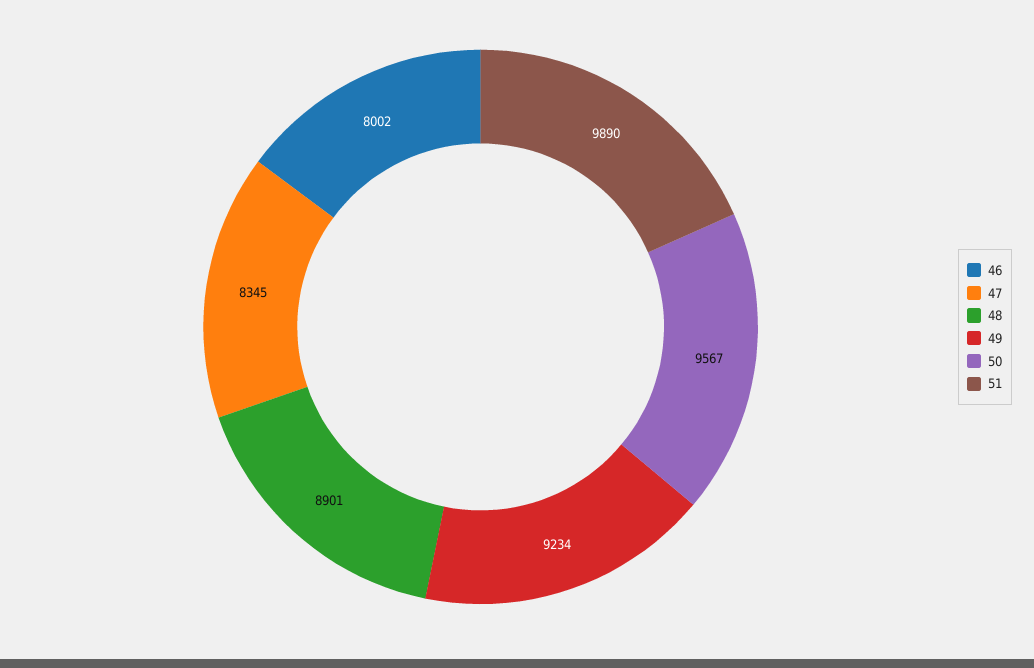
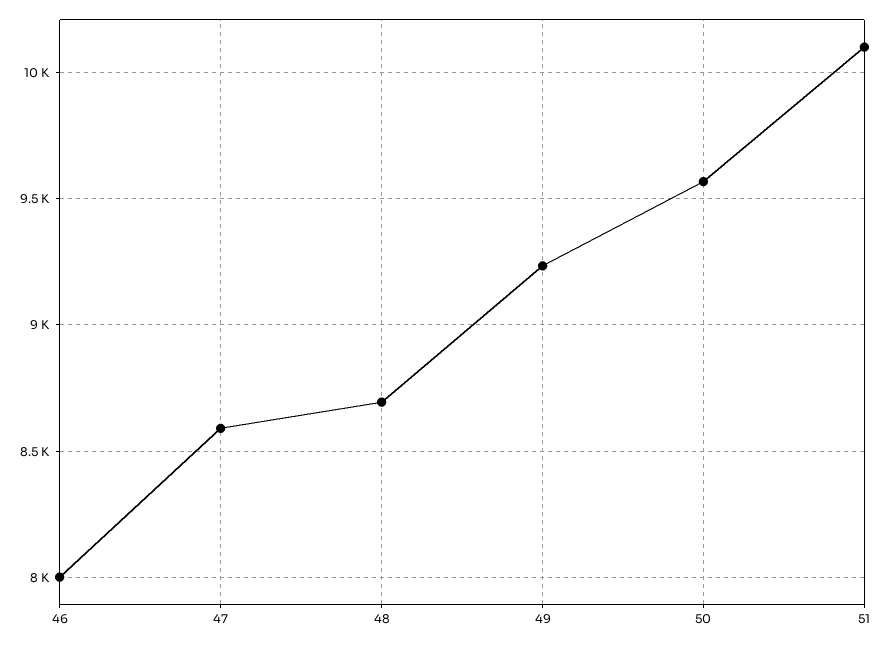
  {
    "46": 8002,
-   "47": 8345,
+   "47": 8600,
-   "48": 8901,
+   "48": 8700,
    "49": 9234,
    "50": 9567,
-   "51": 9890
+   "51": 10100
  }

